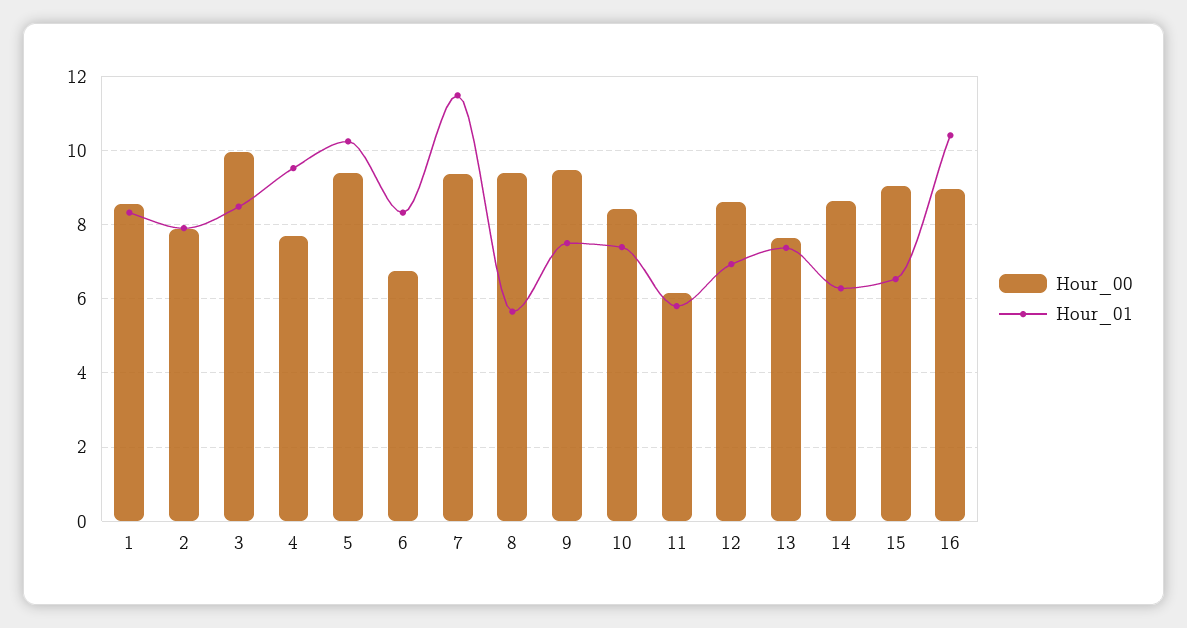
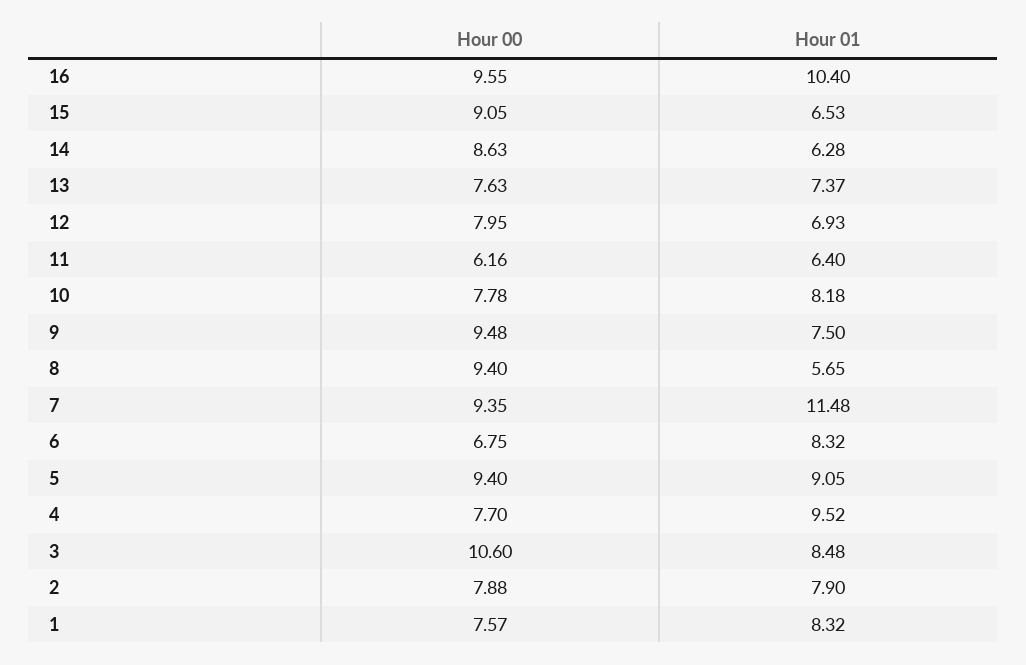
  {
    "Hour_00": {
-     "1": 8.6,
+     "1": 7.57,
      "2": 7.88,
-     "3": 10,
+     "3": 10.6,
      "4": 7.7,
      "5": 9.4,
      "6": 6.75,
      "7": 9.35,
      "8": 9.4,
      "9": 9.48,
-     "10": 8.4,
+     "10": 7.78,
      "11": 6.16,
-     "12": 8.6,
+     "12": 7.95,
      "13": 7.63,
      "14": 8.63,
      "15": 9.05,
-     "16": 9
+     "16": 9.55
    },
    "Hour_01": {
      "1": 8.32,
      "2": 7.9,
      "3": 8.48,
      "4": 9.52,
-     "5": 10.2,
+     "5": 9.05,
      "6": 8.32,
      "7": 11.48,
      "8": 5.65,
      "9": 7.5,
-     "10": 7.4,
+     "10": 8.18,
-     "11": 5.8,
+     "11": 6.4,
      "12": 6.93,
      "13": 7.37,
      "14": 6.28,
      "15": 6.53,
      "16": 10.4
    }
  }

